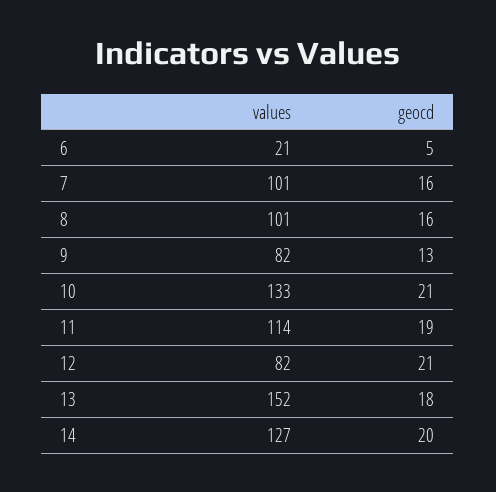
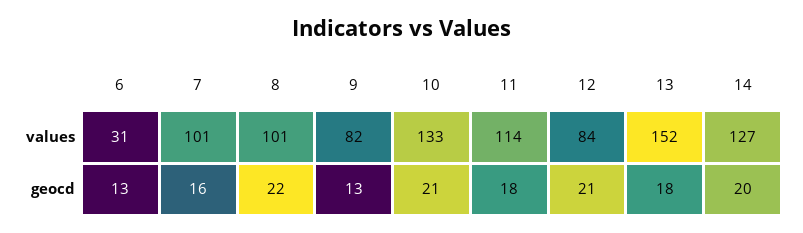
  {
    "values": {
-     "6": 21,
+     "6": 31,
      "7": 101,
      "8": 101,
      "9": 82,
      "10": 133,
      "11": 114,
-     "12": 82,
+     "12": 84,
      "13": 152,
      "14": 127
    },
    "geocd": {
-     "6": 5,
+     "6": 13,
      "7": 16,
-     "8": 16,
+     "8": 22,
      "9": 13,
      "10": 21,
-     "11": 19,
+     "11": 18,
      "12": 21,
      "13": 18,
      "14": 20
    }
  }

